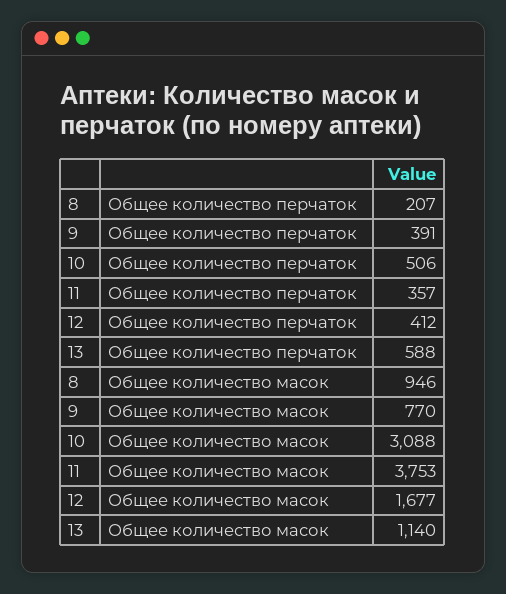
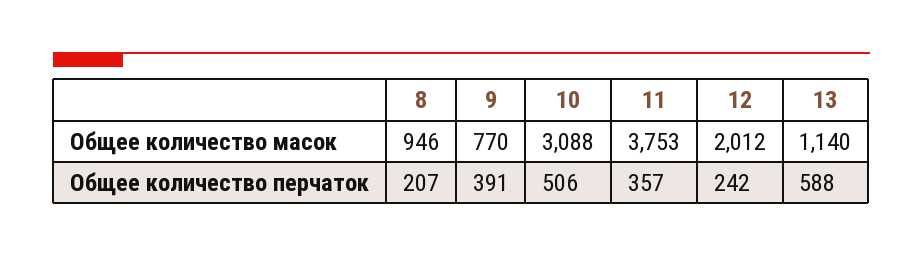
  {
    "8": {
      "Общее количество перчаток": 207,
      "Общее количество масок": 946
    },
    "9": {
      "Общее количество перчаток": 391,
      "Общее количество масок": 770
    },
    "10": {
      "Общее количество перчаток": 506,
      "Общее количество масок": 3088
    },
    "11": {
      "Общее количество перчаток": 357,
      "Общее количество масок": 3753
    },
    "12": {
-     "Общее количество перчаток": 412,
+     "Общее количество перчаток": 242,
-     "Общее количество масок": 1677
+     "Общее количество масок": 2012
    },
    "13": {
      "Общее количество перчаток": 588,
      "Общее количество масок": 1140
    }
  }

